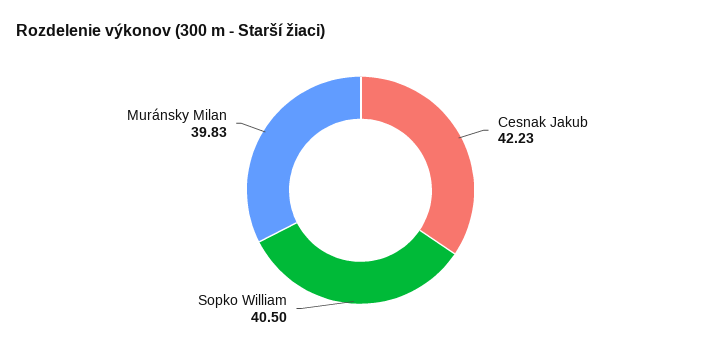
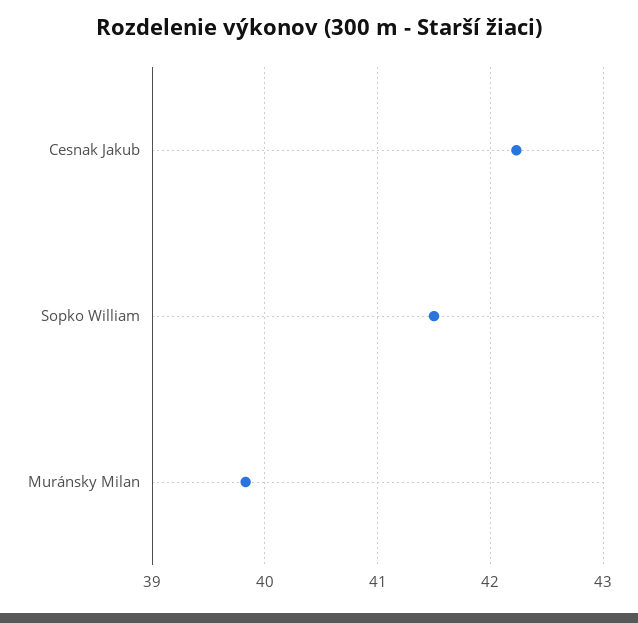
  {
    "Cesnak Jakub": 42.23,
-   "Sopko William": 40.5,
+   "Sopko William": 41.5,
    "Muránsky Milan": 39.83
  }

